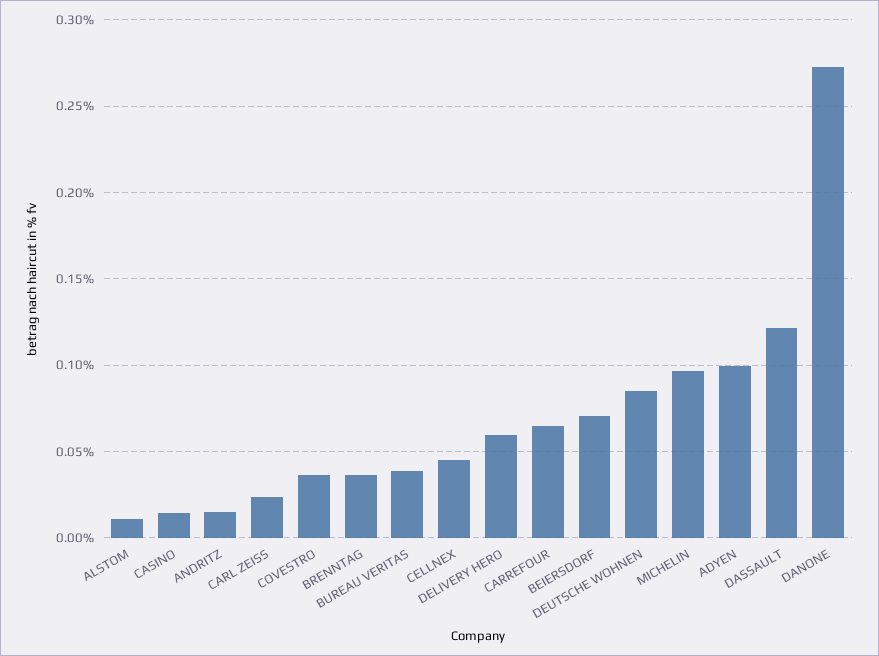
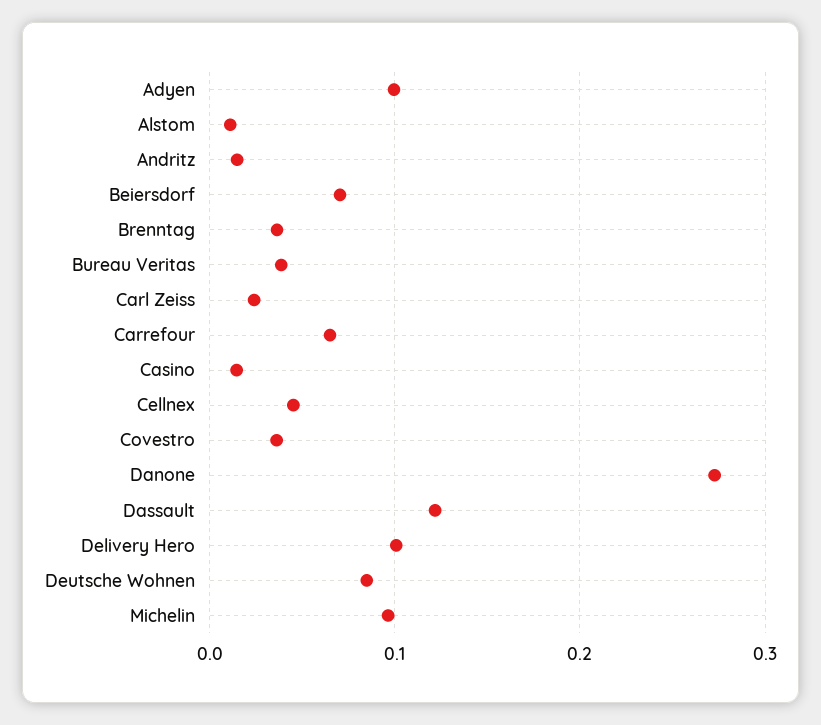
  {
    "ALSTOM": 0.01,
    "CASINO": 0.015,
    "ANDRITZ": 0.015,
    "CARL ZEISS": 0.025,
    "COVESTRO": 0.035,
    "BRENNTAG": 0.035,
    "BUREAU VERITAS": 0.04,
    "CELLNEX": 0.045,
-   "DELIVERY HERO": 0.06,
+   "DELIVERY HERO": 0.1,
    "CARREFOUR": 0.065,
    "BEIERSDORF": 0.07,
    "DEUTSCHE WOHNEN": 0.085,
    "MICHELIN": 0.095,
    "ADYEN": 0.1,
    "DASSAULT": 0.12,
    "DANONE": 0.275
  }

